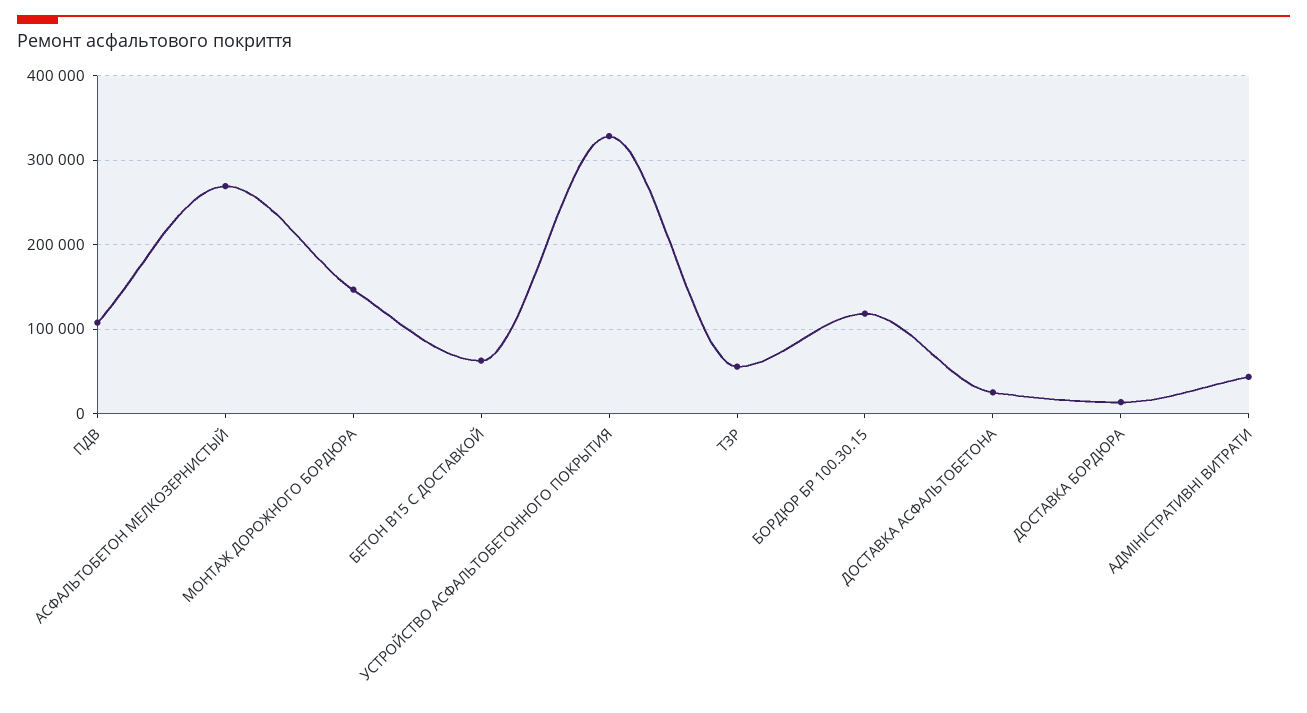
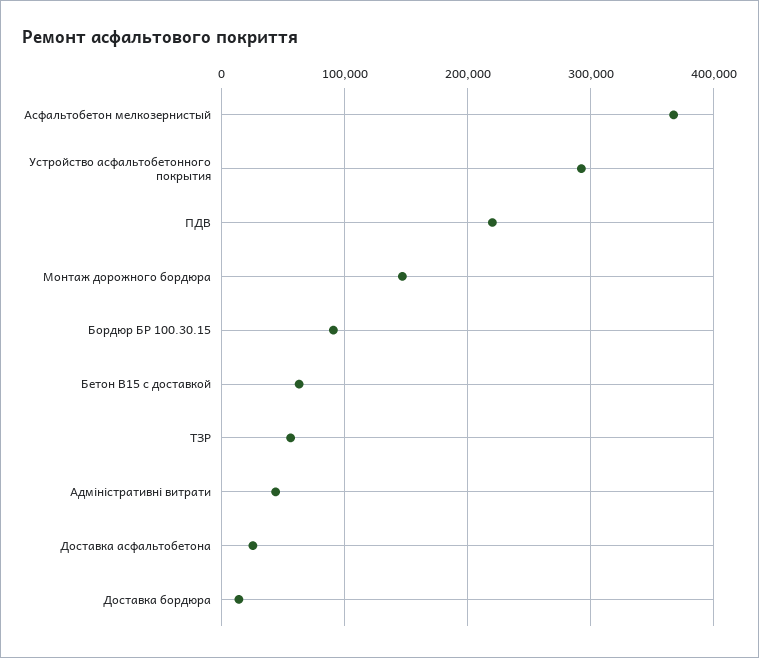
  {
-   "ПДВ": 110000,
+   "ПДВ": 220000,
-   "АСФАЛЬТОБЕТОН МЕЛКОЗЕРНИСТЫЙ": 270000,
+   "АСФАЛЬТОБЕТОН МЕЛКОЗЕРНИСТЫЙ": 370000,
    "МОНТАЖ ДОРОЖНОГО БОРДЮРА": 150000,
    "БЕТОН В15 С ДОСТАВКОЙ": 60000,
-   "УСТРОЙСТВО АСФАЛЬТОБЕТОННОГО ПОКРЫТИЯ": 330000,
+   "УСТРОЙСТВО АСФАЛЬТОБЕТОННОГО ПОКРЫТИЯ": 290000,
    "ТЗР": 60000,
-   "БОРДЮР БР 100.30.15": 120000,
+   "БОРДЮР БР 100.30.15": 90000,
    "ДОСТАВКА АСФАЛЬТОБЕТОНА": 30000,
    "ДОСТАВКА БОРДЮРА": 10000,
    "АДМІНІСТРАТИВНІ ВИТРАТИ": 40000
  }

